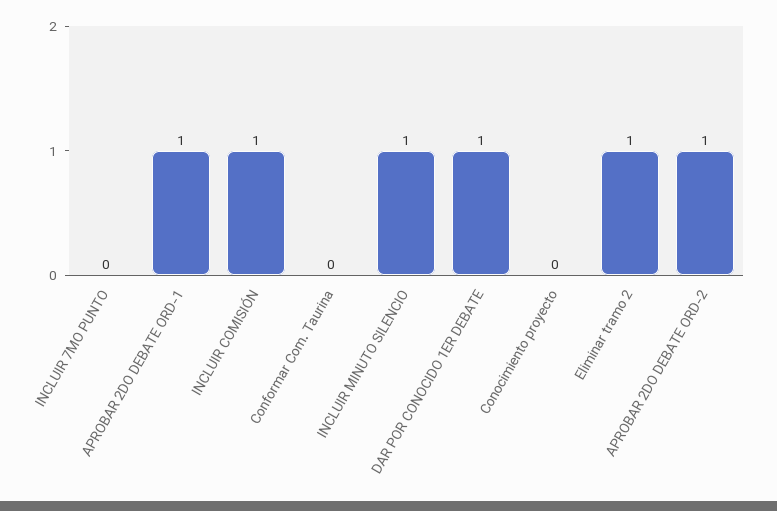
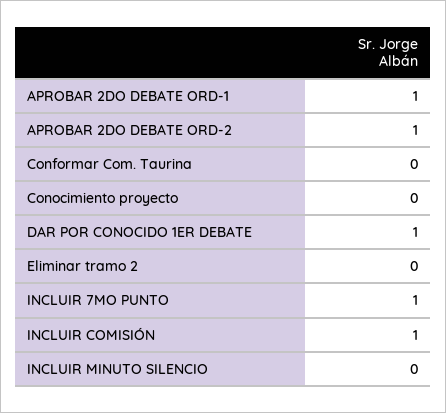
  {
-   "INCLUIR 7MO PUNTO": 0,
+   "INCLUIR 7MO PUNTO": 1,
    "APROBAR 2DO DEBATE ORD-1": 1,
    "INCLUIR COMISIÓN": 1,
    "Conformar Com. Taurina": 0,
-   "INCLUIR MINUTO SILENCIO": 1,
+   "INCLUIR MINUTO SILENCIO": 0,
    "DAR POR CONOCIDO 1ER DEBATE": 1,
    "Conocimiento proyecto": 0,
-   "Eliminar tramo 2": 1,
+   "Eliminar tramo 2": 0,
    "APROBAR 2DO DEBATE ORD-2": 1
  }

